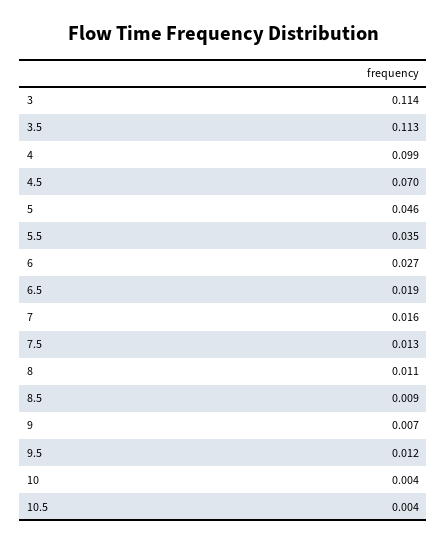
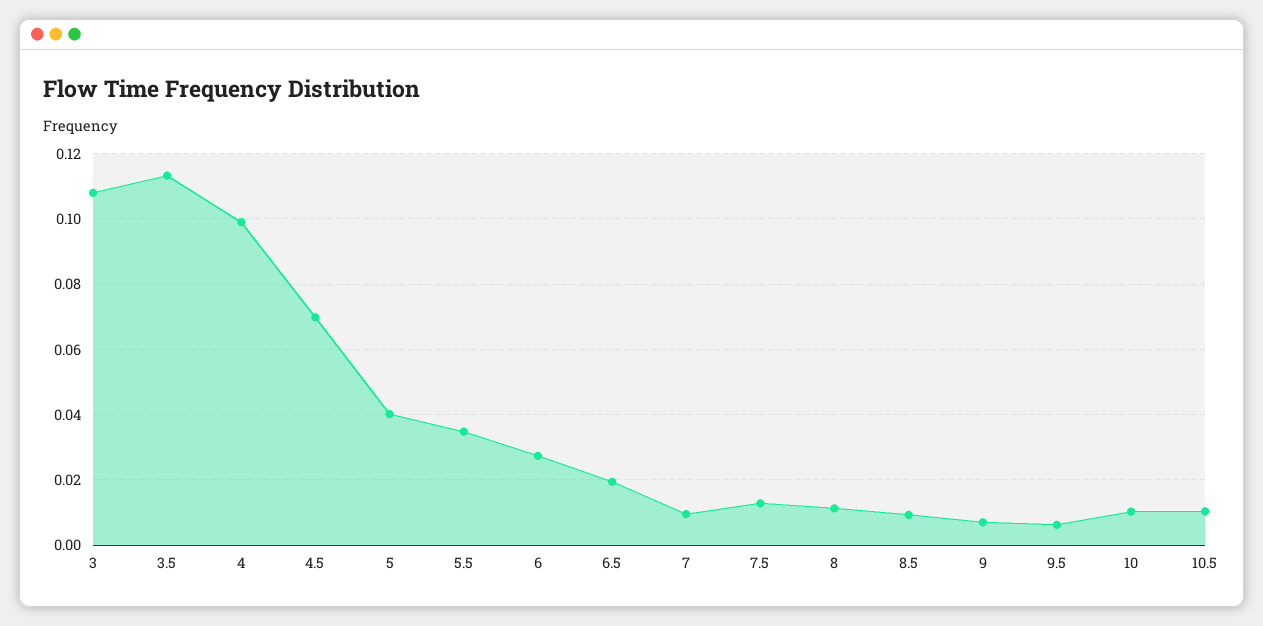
  {
-   "3": 0.114,
+   "3": 0.108,
    "3.5": 0.113,
    "4": 0.099,
    "4.5": 0.07,
-   "5": 0.046,
+   "5": 0.04,
    "5.5": 0.035,
    "6": 0.027,
    "6.5": 0.019,
-   "7": 0.016,
+   "7": 0.01,
    "7.5": 0.013,
    "8": 0.011,
    "8.5": 0.009,
    "9": 0.007,
-   "9.5": 0.012,
+   "9.5": 0.006,
-   "10": 0.004,
+   "10": 0.01,
-   "10.5": 0.004
+   "10.5": 0.01
  }

